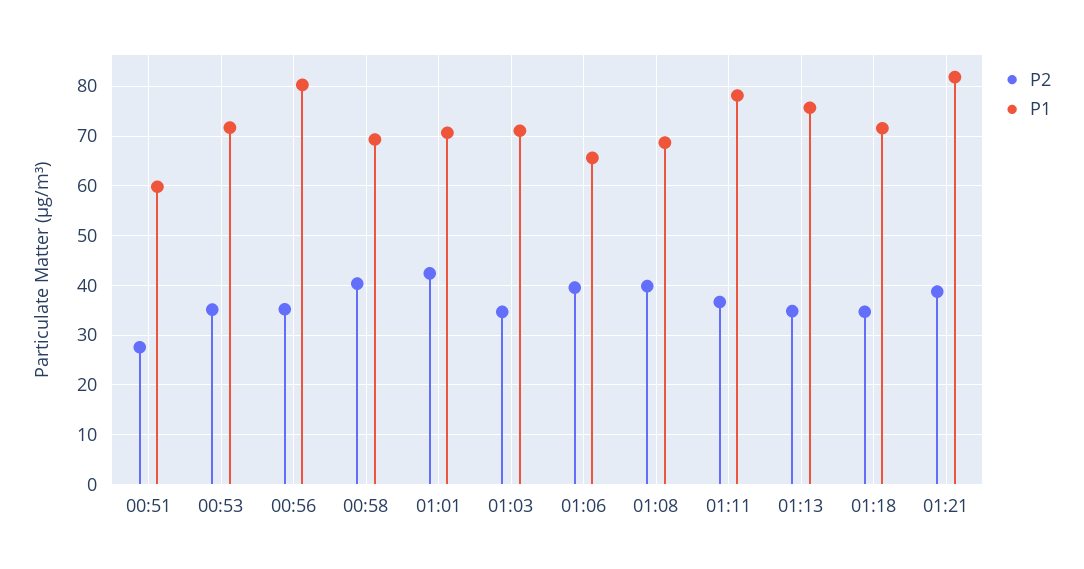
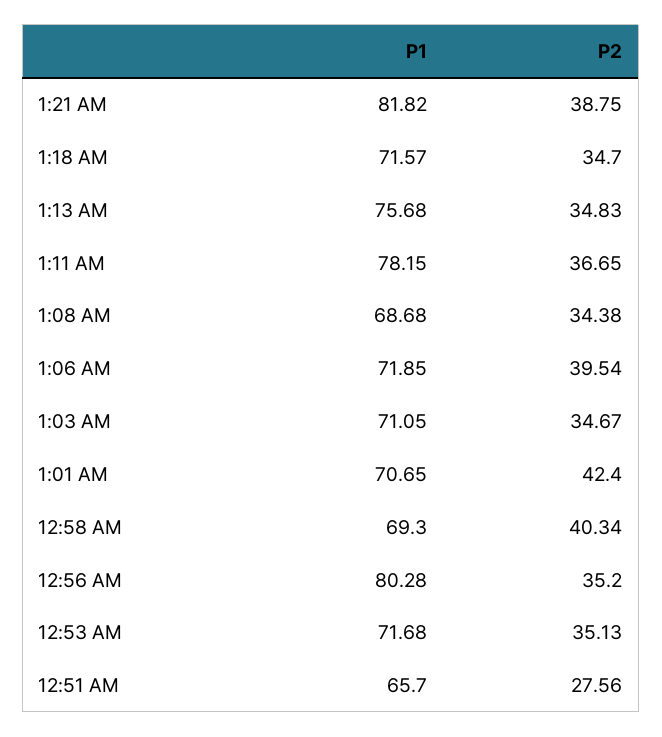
  {
    "P2": {
      "00:51": 27.56,
      "00:53": 35.13,
      "00:56": 35.2,
      "00:58": 40.34,
      "01:01": 42.4,
      "01:03": 34.67,
      "01:06": 39.54,
-     "01:08": 40,
+     "01:08": 34.38,
      "01:11": 36.65,
      "01:13": 34.83,
      "01:18": 34.7,
      "01:21": 38.75
    },
    "P1": {
-     "00:51": 60,
+     "00:51": 65.7,
      "00:53": 71.68,
      "00:56": 80.28,
      "00:58": 69.3,
      "01:01": 70.65,
      "01:03": 71.05,
-     "01:06": 66,
+     "01:06": 71.85,
      "01:08": 68.68,
      "01:11": 78.15,
      "01:13": 75.68,
      "01:18": 71.57,
      "01:21": 81.82
    }
  }

